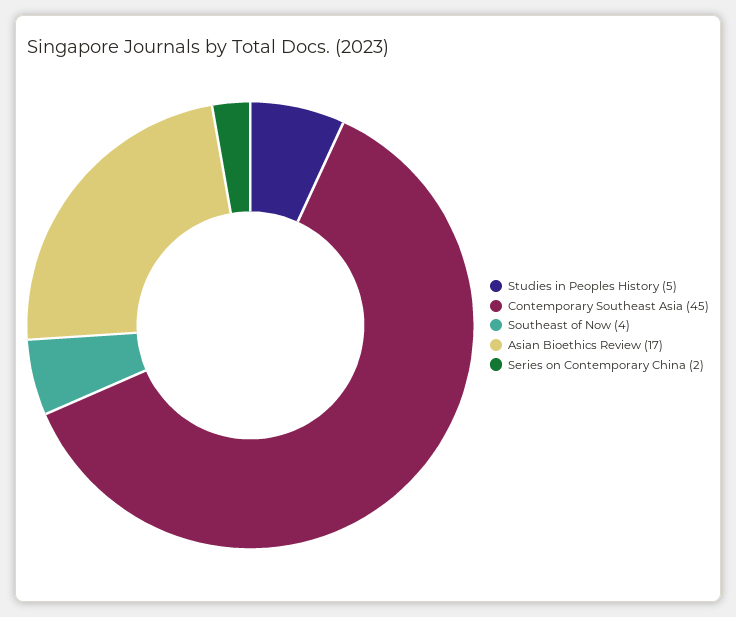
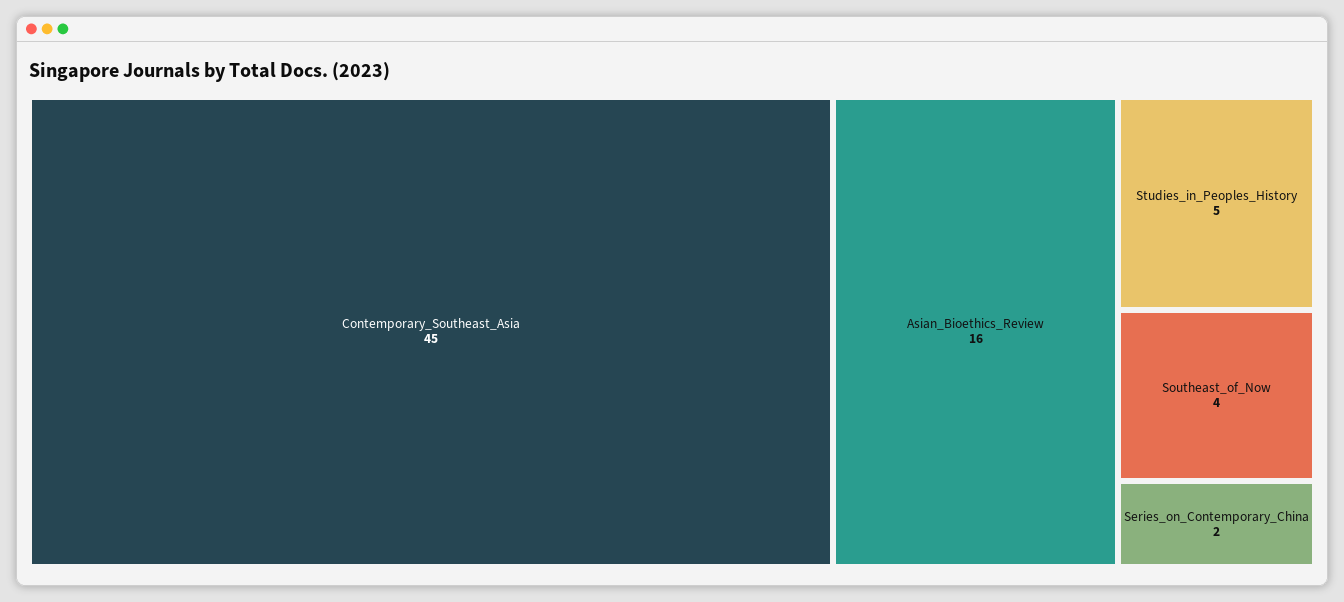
  {
    "Studies in Peoples History": 5,
    "Contemporary Southeast Asia": 45,
    "Southeast of Now": 4,
-   "Asian Bioethics Review": 17,
+   "Asian Bioethics Review": 16,
    "Series on Contemporary China": 2
  }

